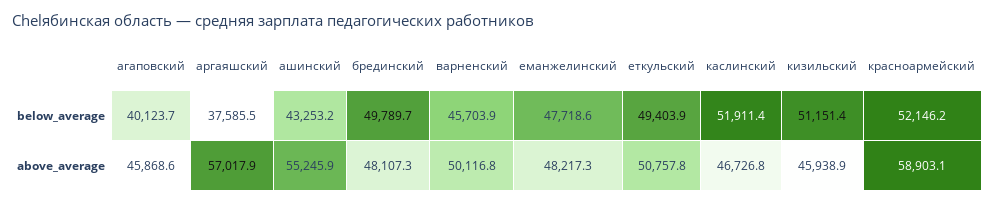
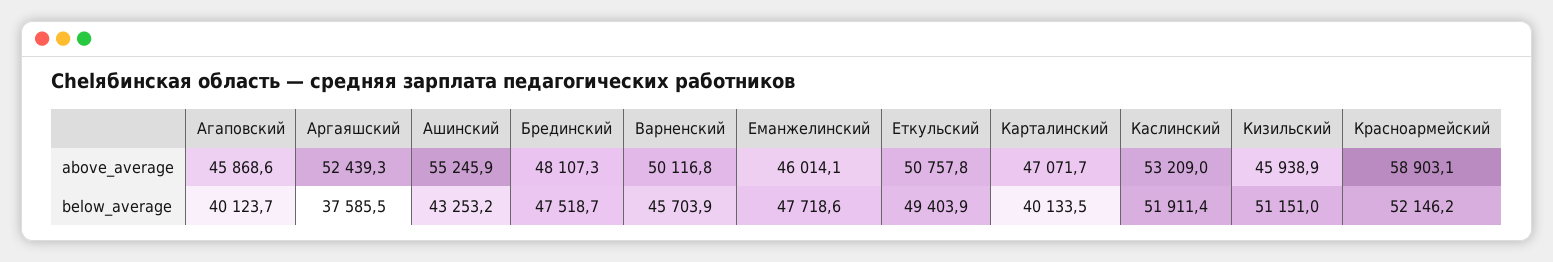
  {
    "агаповский": {
      "below_average": 40123.7,
      "above_average": 45868.6
    },
    "аргаяшский": {
      "below_average": 37585.5,
-     "above_average": 57017.9
+     "above_average": 52439.3
    },
    "ашинский": {
      "below_average": 43253.2,
      "above_average": 55245.9
    },
    "брединский": {
-     "below_average": 49789.7,
+     "below_average": 47518.7,
      "above_average": 48107.3
    },
    "варненский": {
      "below_average": 45703.9,
      "above_average": 50116.8
    },
    "еманжелинский": {
      "below_average": 47718.6,
-     "above_average": 48217.3
+     "above_average": 46014.1
    },
    "еткульский": {
      "below_average": 49403.9,
      "above_average": 50757.8
    },
    "каслинский": {
      "below_average": 51911.4,
-     "above_average": 46726.8
+     "above_average": 53209
    },
    "кизильский": {
-     "below_average": 51151.4,
+     "below_average": 51151,
      "above_average": 45938.9
    },
    "красноармейский": {
      "below_average": 52146.2,
      "above_average": 58903.1
-   }
+   },
+   "Карталинский": {
+     "above_average": 47071.7,
+     "below_average": 40133.5
+   }
  }

